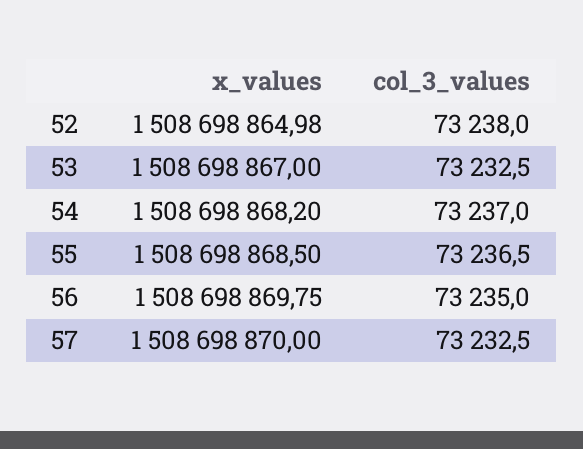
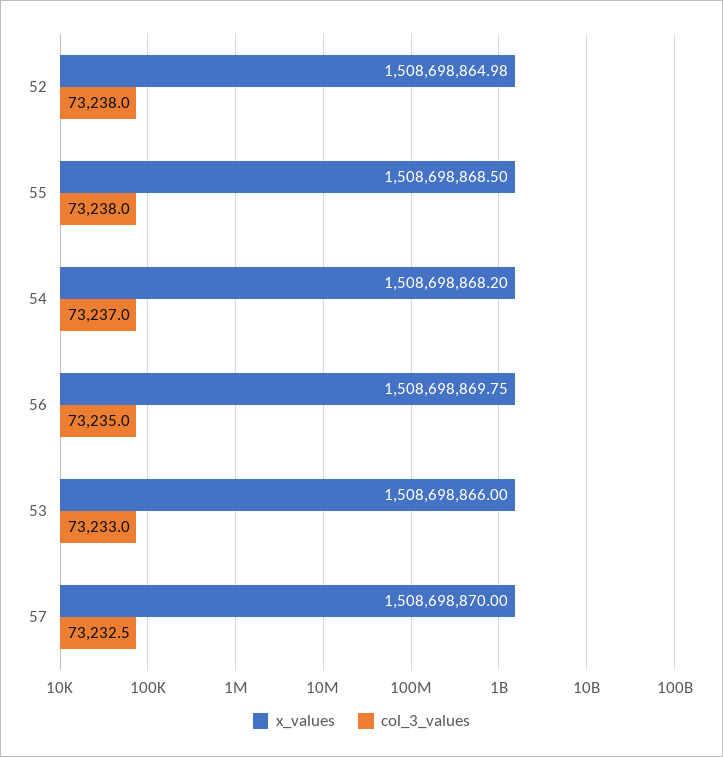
  {
    "x_values": {
      "52": 1508698864.98,
-     "53": 1508698867,
+     "53": 1508698866,
      "54": 1508698868.2,
      "55": 1508698868.5,
      "56": 1508698869.75,
      "57": 1508698870
    },
    "col_3_values": {
      "52": 73238,
-     "53": 73232.5,
+     "53": 73233,
      "54": 73237,
-     "55": 73236.5,
+     "55": 73238,
      "56": 73235,
      "57": 73232.5
    }
  }

